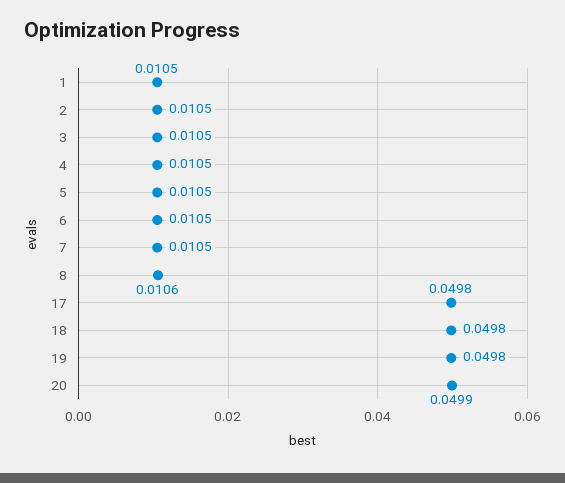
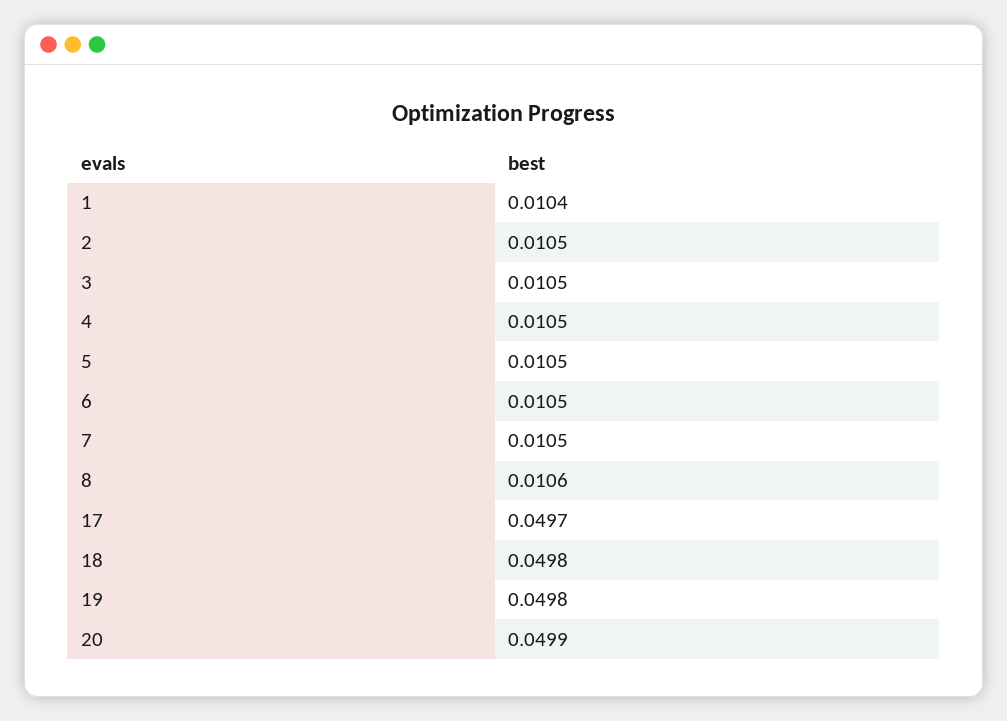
  {
-   "1": 0.0105,
+   "1": 0.0104,
    "2": 0.0105,
    "3": 0.0105,
    "4": 0.0105,
    "5": 0.0105,
    "6": 0.0105,
    "7": 0.0105,
    "8": 0.0106,
-   "17": 0.0498,
+   "17": 0.0497,
    "18": 0.0498,
    "19": 0.0498,
    "20": 0.0499
  }

